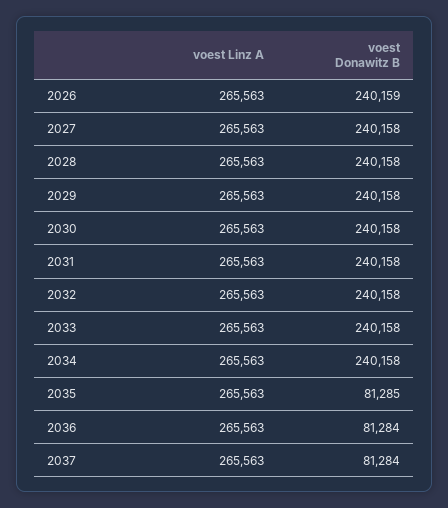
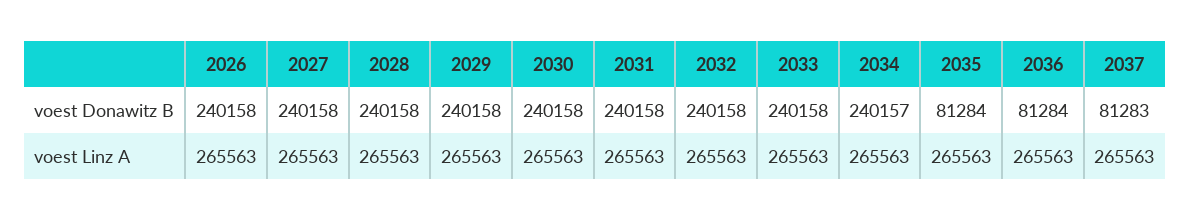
  {
    "voest Linz A": {
      "2026": 265563,
      "2027": 265563,
      "2028": 265563,
      "2029": 265563,
      "2030": 265563,
      "2031": 265563,
      "2032": 265563,
      "2033": 265563,
      "2034": 265563,
      "2035": 265563,
      "2036": 265563,
      "2037": 265563
    },
    "voest Donawitz B": {
-     "2026": 240159,
+     "2026": 240158,
      "2027": 240158,
      "2028": 240158,
      "2029": 240158,
      "2030": 240158,
      "2031": 240158,
      "2032": 240158,
      "2033": 240158,
-     "2034": 240158,
+     "2034": 240157,
-     "2035": 81285,
+     "2035": 81284,
      "2036": 81284,
-     "2037": 81284
+     "2037": 81283
    }
  }

